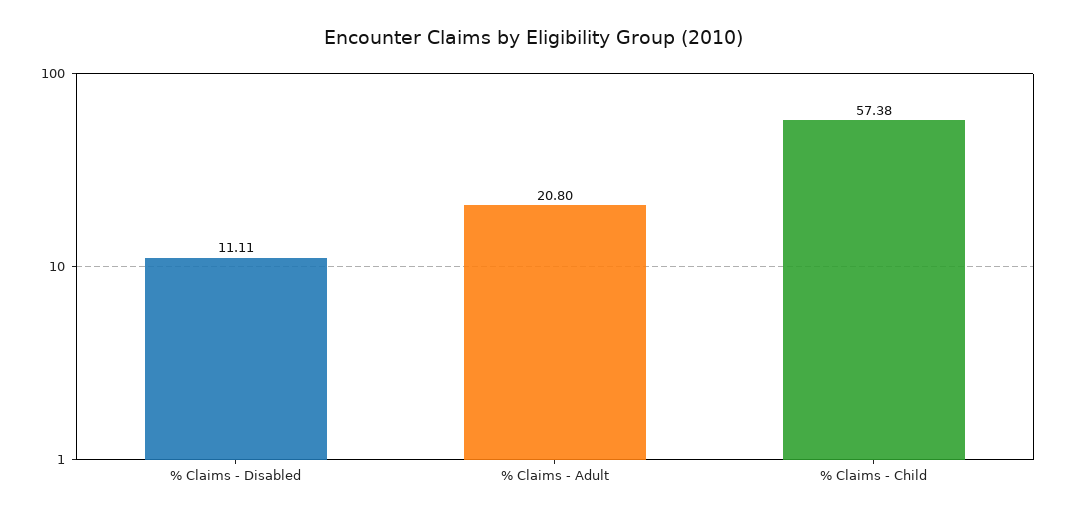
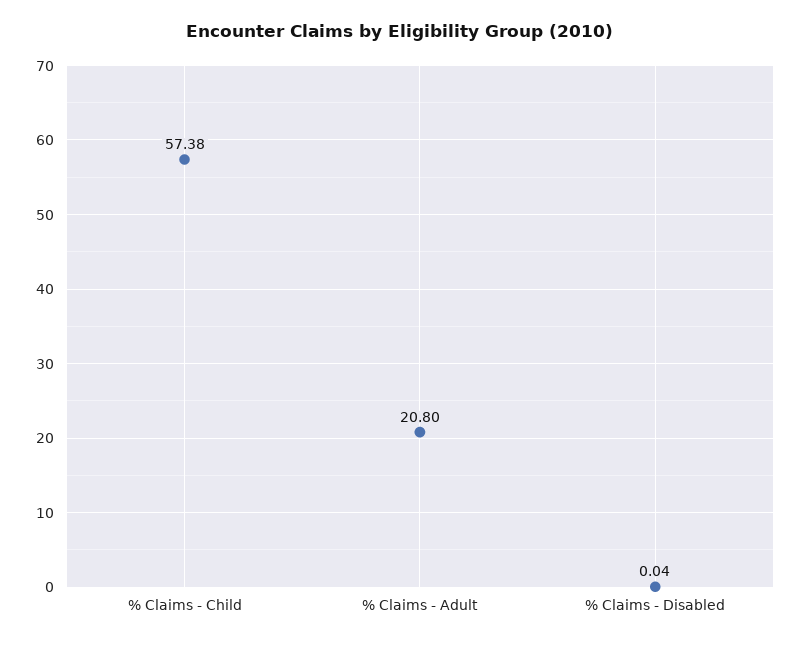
  {
-   "% Claims - Disabled": 11.11,
+   "% Claims - Disabled": 0.04,
    "% Claims - Adult": 20.8,
    "% Claims - Child": 57.38
  }

